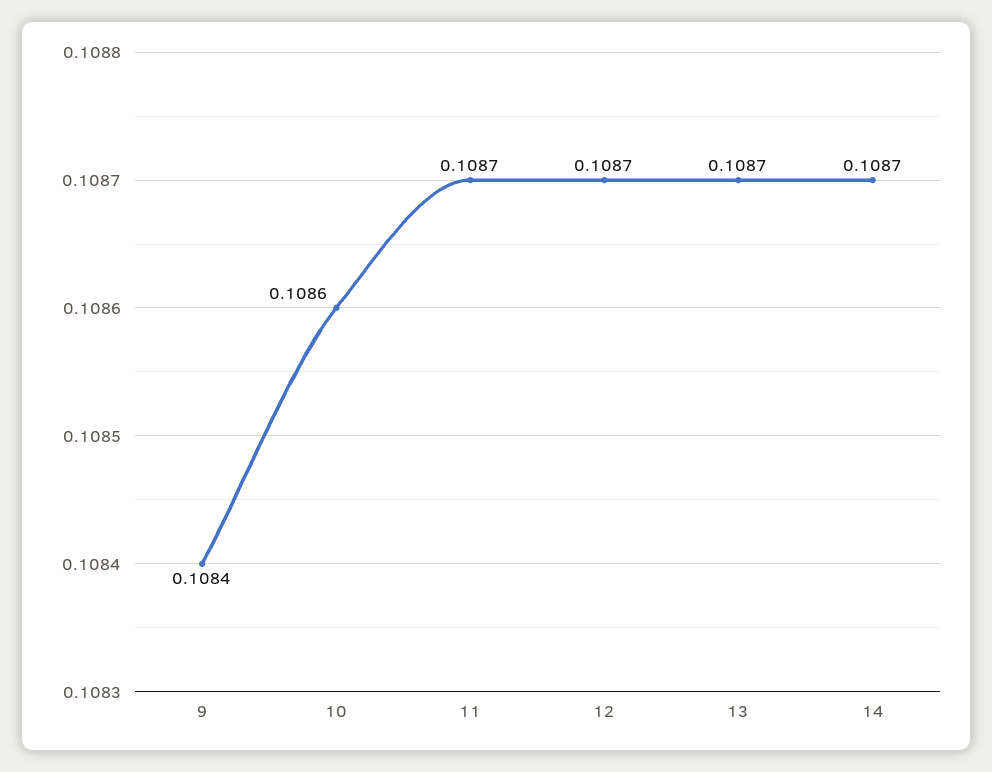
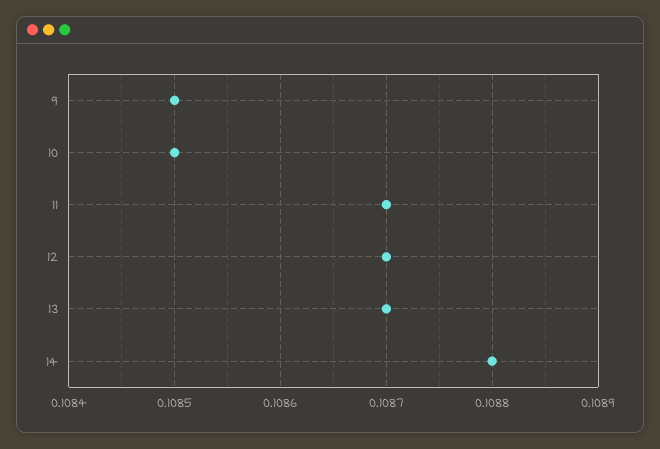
  {
-   "9": 0.1084,
+   "9": 0.1085,
-   "10": 0.1086,
+   "10": 0.1085,
    "11": 0.1087,
    "12": 0.1087,
    "13": 0.1087,
-   "14": 0.1087
+   "14": 0.1088
  }

